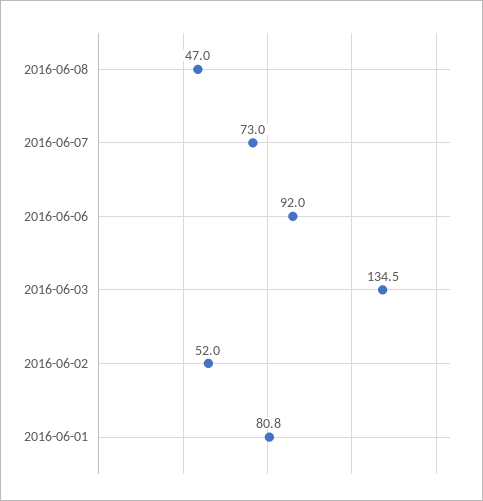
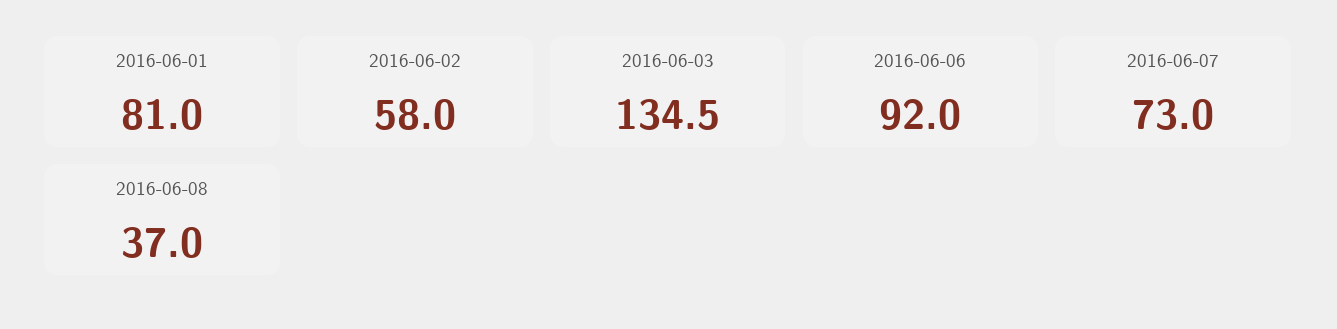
  {
-   "2016-06-08": 47,
+   "2016-06-08": 37,
    "2016-06-07": 73,
    "2016-06-06": 92,
    "2016-06-03": 134.5,
-   "2016-06-02": 52,
+   "2016-06-02": 58,
-   "2016-06-01": 80.8
+   "2016-06-01": 81
  }

